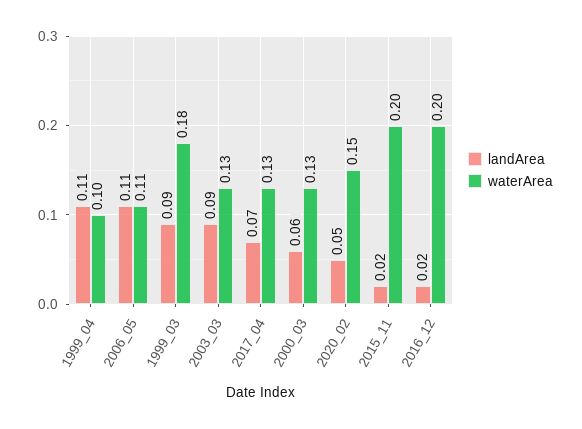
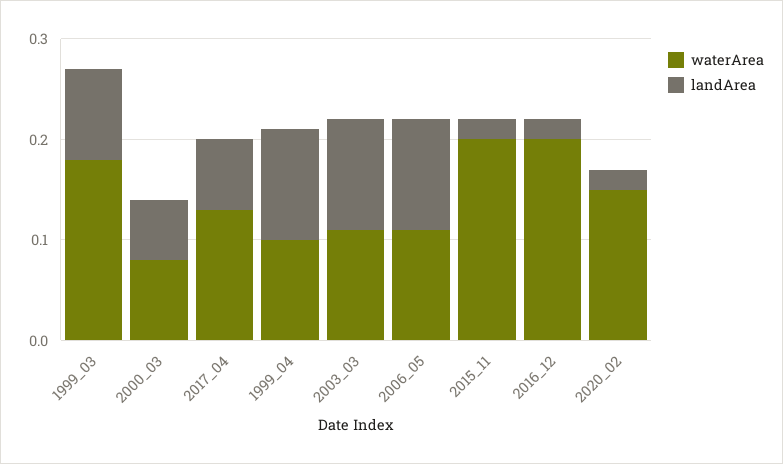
  {
    "landArea": {
      "1999_04": 0.11,
      "2006_05": 0.11,
      "1999_03": 0.09,
-     "2003_03": 0.09,
+     "2003_03": 0.11,
      "2017_04": 0.07,
      "2000_03": 0.06,
-     "2020_02": 0.05,
+     "2020_02": 0.02,
      "2015_11": 0.02,
      "2016_12": 0.02
    },
    "waterArea": {
      "1999_04": 0.1,
      "2006_05": 0.11,
      "1999_03": 0.18,
-     "2003_03": 0.13,
+     "2003_03": 0.11,
      "2017_04": 0.13,
-     "2000_03": 0.13,
+     "2000_03": 0.08,
      "2020_02": 0.15,
      "2015_11": 0.2,
      "2016_12": 0.2
    }
  }

